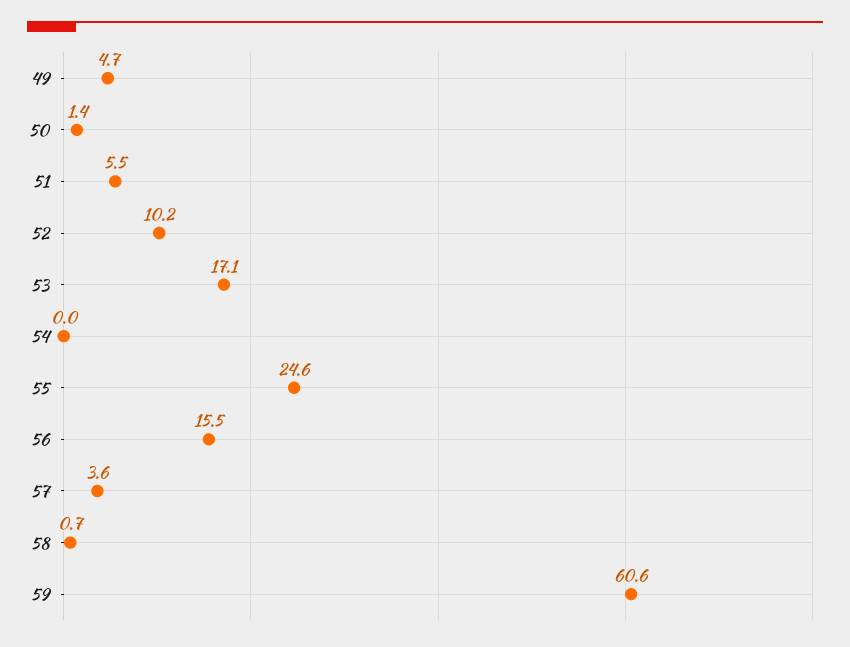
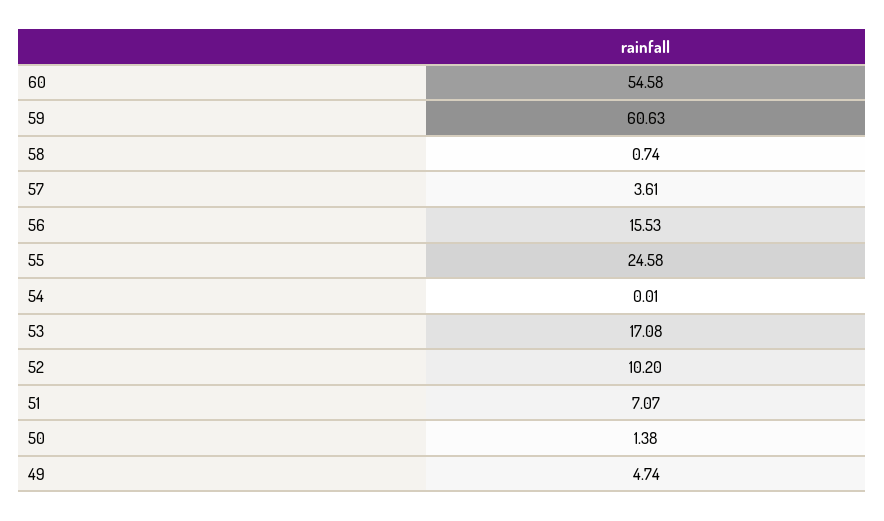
  {
    "49": 4.74,
    "50": 1.38,
-   "51": 5.5,
+   "51": 7.07,
    "52": 10.2,
    "53": 17.08,
    "54": 0.01,
    "55": 24.58,
    "56": 15.53,
    "57": 3.61,
    "58": 0.74,
-   "59": 60.63
+   "59": 60.63,
+   "60": 54.58
  }

